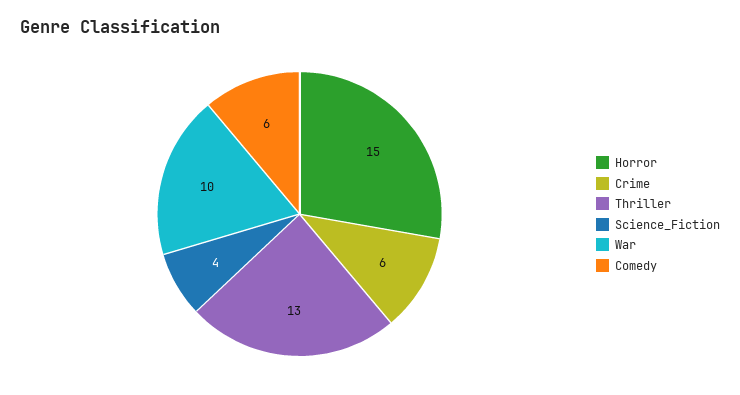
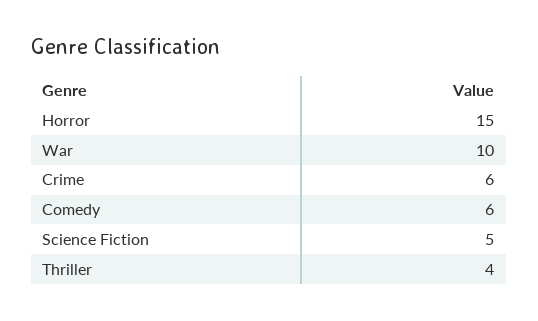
  {
    "Horror": 15,
    "Crime": 6,
-   "Thriller": 13,
+   "Thriller": 4,
-   "Science_Fiction": 4,
+   "Science_Fiction": 5,
    "War": 10,
    "Comedy": 6
  }

